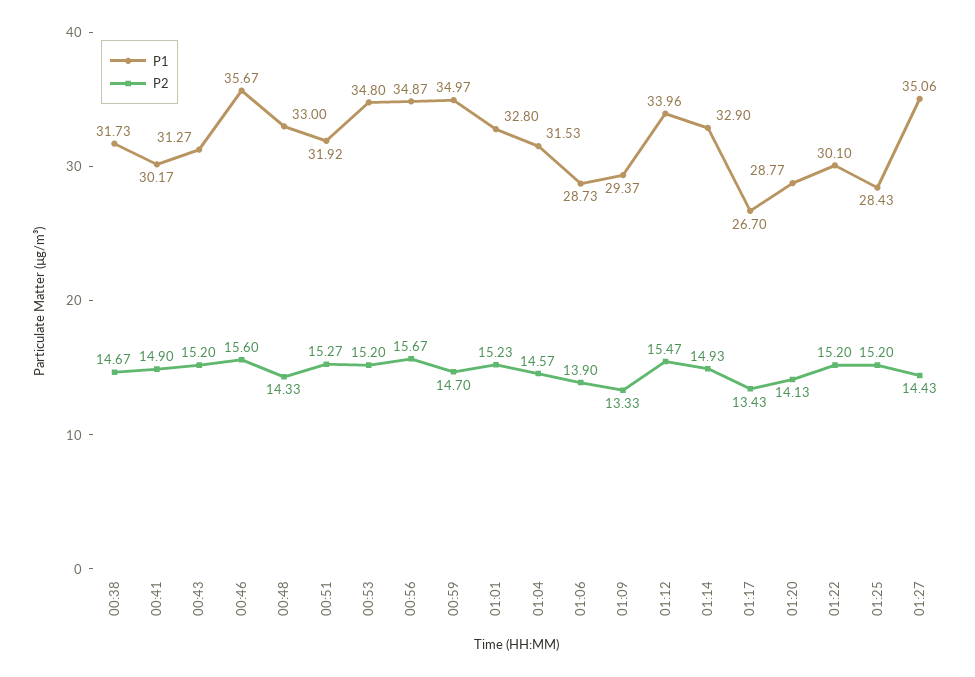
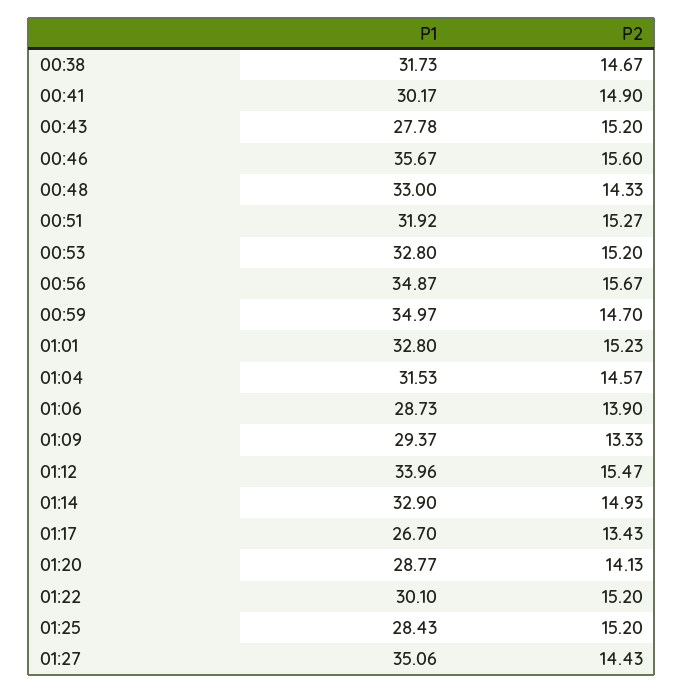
  {
    "P1": {
      "00:38": 31.73,
      "00:41": 30.17,
-     "00:43": 31.27,
+     "00:43": 27.78,
      "00:46": 35.67,
      "00:48": 33,
      "00:51": 31.92,
-     "00:53": 34.8,
+     "00:53": 32.8,
      "00:56": 34.87,
      "00:59": 34.97,
      "01:01": 32.8,
      "01:04": 31.53,
      "01:06": 28.73,
      "01:09": 29.37,
      "01:12": 33.96,
      "01:14": 32.9,
      "01:17": 26.7,
      "01:20": 28.77,
      "01:22": 30.1,
      "01:25": 28.43,
      "01:27": 35.06
    },
    "P2": {
      "00:38": 14.67,
      "00:41": 14.9,
      "00:43": 15.2,
      "00:46": 15.6,
      "00:48": 14.33,
      "00:51": 15.27,
      "00:53": 15.2,
      "00:56": 15.67,
      "00:59": 14.7,
      "01:01": 15.23,
      "01:04": 14.57,
      "01:06": 13.9,
      "01:09": 13.33,
      "01:12": 15.47,
      "01:14": 14.93,
      "01:17": 13.43,
      "01:20": 14.13,
      "01:22": 15.2,
      "01:25": 15.2,
      "01:27": 14.43
    }
  }

